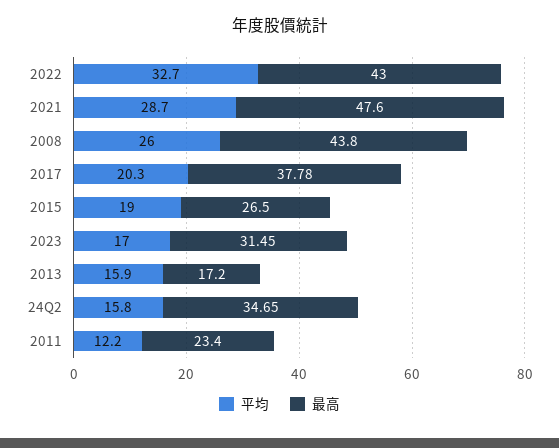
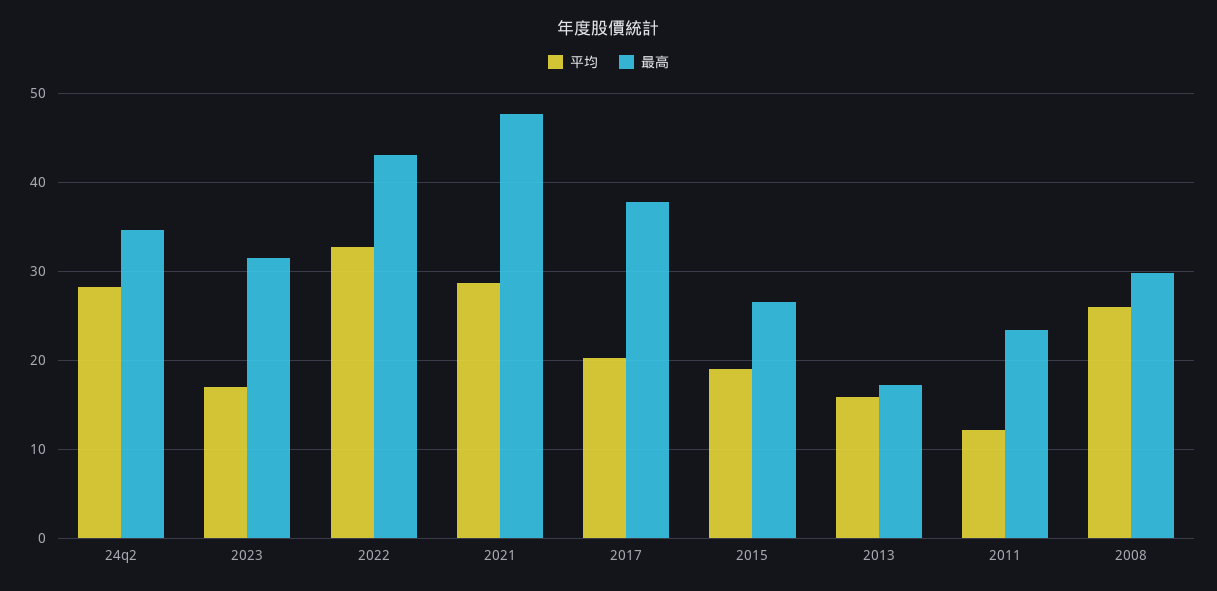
  {
    "平均": {
      "2022": 32.7,
      "2021": 28.7,
      "2008": 26,
      "2017": 20.3,
      "2015": 19,
      "2023": 17,
      "2013": 15.9,
-     "24Q2": 15.8,
+     "24Q2": 28,
      "2011": 12.2
    },
    "最高": {
      "2022": 43,
      "2021": 47.6,
-     "2008": 43.8,
+     "2008": 30,
      "2017": 37.78,
      "2015": 26.5,
      "2023": 31.45,
      "2013": 17.2,
      "24Q2": 34.65,
      "2011": 23.4
    }
  }

